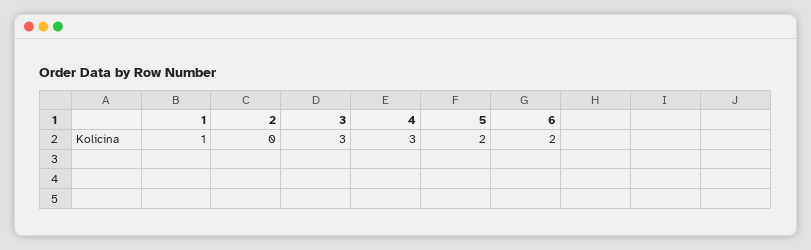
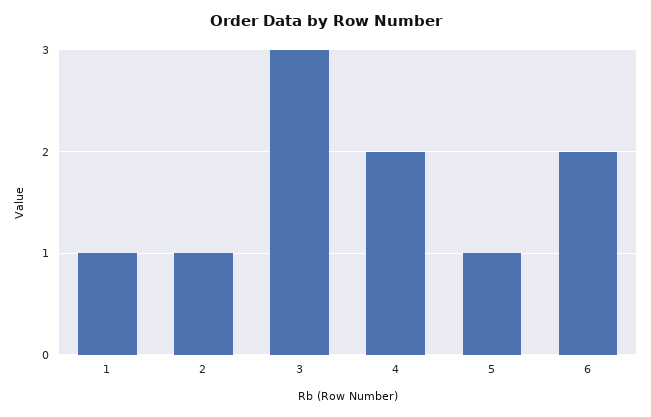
  {
    "1": 1,
-   "2": 0,
+   "2": 1,
    "3": 3,
-   "4": 3,
+   "4": 2,
-   "5": 2,
+   "5": 1,
    "6": 2
  }

